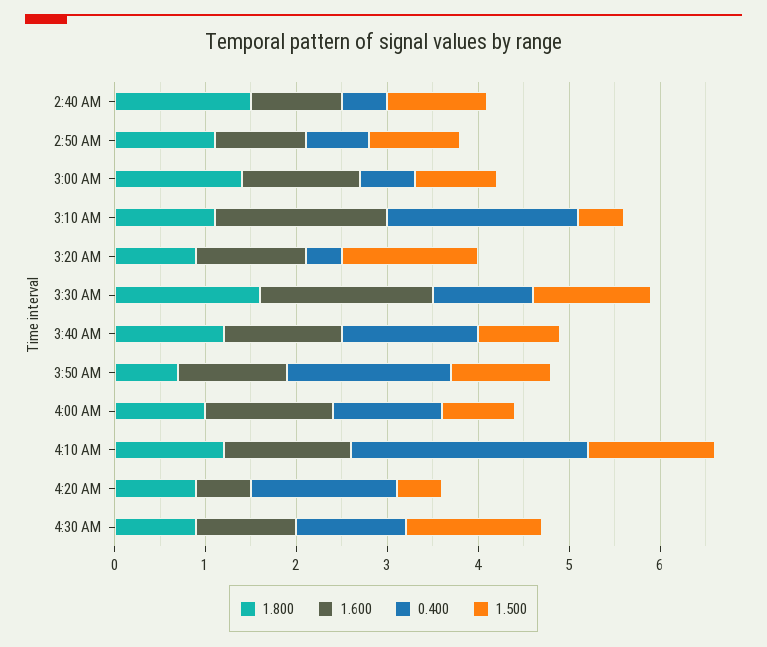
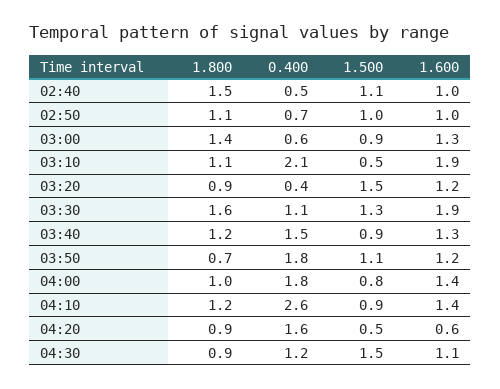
  {
    "1.800": {
      "2:40 AM": 1.5,
      "2:50 AM": 1.1,
      "3:00 AM": 1.4,
      "3:10 AM": 1.1,
      "3:20 AM": 0.9,
      "3:30 AM": 1.6,
      "3:40 AM": 1.2,
      "3:50 AM": 0.7,
      "4:00 AM": 1,
      "4:10 AM": 1.2,
      "4:20 AM": 0.9,
      "4:30 AM": 0.9
    },
    "1.600": {
      "2:40 AM": 1,
      "2:50 AM": 1,
      "3:00 AM": 1.3,
      "3:10 AM": 1.9,
      "3:20 AM": 1.2,
      "3:30 AM": 1.9,
      "3:40 AM": 1.3,
      "3:50 AM": 1.2,
      "4:00 AM": 1.4,
      "4:10 AM": 1.4,
      "4:20 AM": 0.6,
      "4:30 AM": 1.1
    },
    "0.400": {
      "2:40 AM": 0.5,
      "2:50 AM": 0.7,
      "3:00 AM": 0.6,
      "3:10 AM": 2.1,
      "3:20 AM": 0.4,
      "3:30 AM": 1.1,
      "3:40 AM": 1.5,
      "3:50 AM": 1.8,
-     "4:00 AM": 1.2,
+     "4:00 AM": 1.8,
      "4:10 AM": 2.6,
      "4:20 AM": 1.6,
      "4:30 AM": 1.2
    },
    "1.500": {
      "2:40 AM": 1.1,
      "2:50 AM": 1,
      "3:00 AM": 0.9,
      "3:10 AM": 0.5,
      "3:20 AM": 1.5,
      "3:30 AM": 1.3,
      "3:40 AM": 0.9,
      "3:50 AM": 1.1,
      "4:00 AM": 0.8,
-     "4:10 AM": 1.4,
+     "4:10 AM": 0.9,
      "4:20 AM": 0.5,
      "4:30 AM": 1.5
    }
  }

